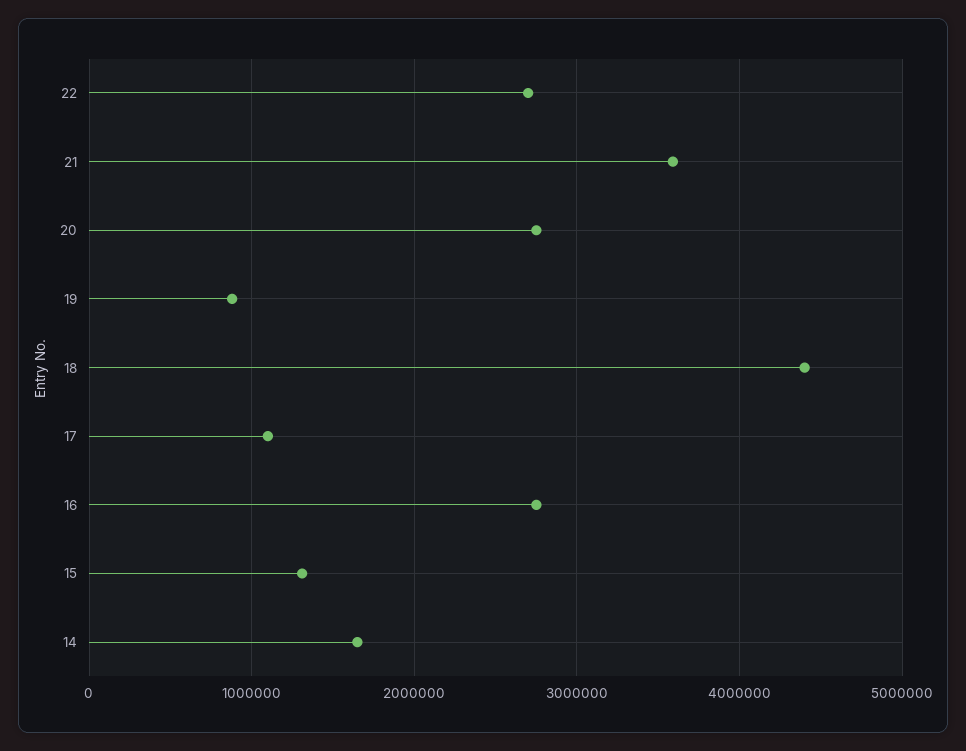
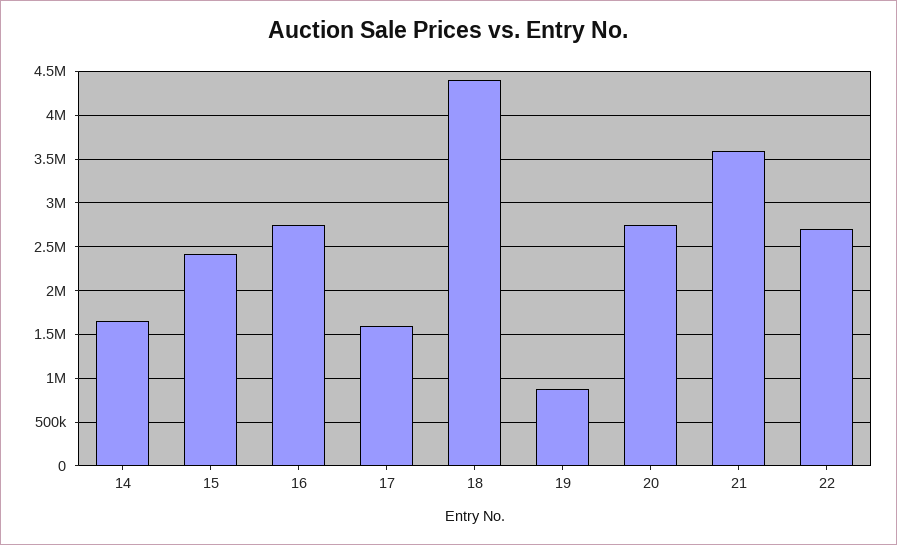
  {
    "22": 2700000,
    "21": 3600000,
    "20": 2800000,
    "19": 900000,
    "18": 4400000,
-   "17": 1100000,
+   "17": 1600000,
    "16": 2800000,
-   "15": 1300000,
+   "15": 2400000,
    "14": 1700000
  }

